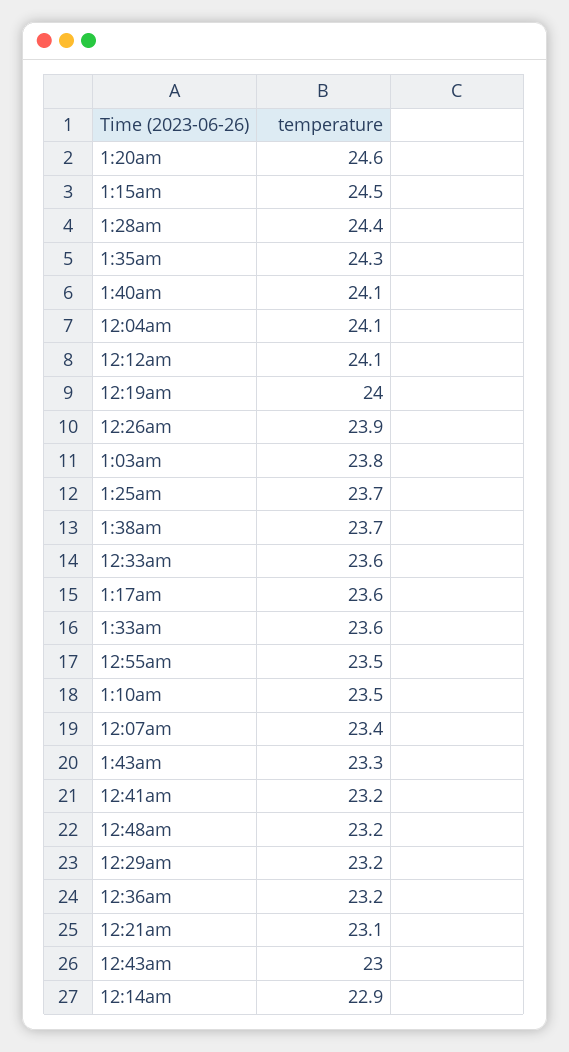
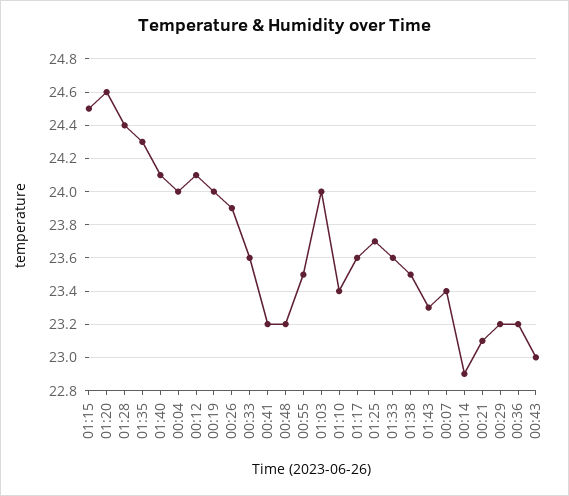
  {
    "1:20am": 24.6,
    "1:15am": 24.5,
    "1:28am": 24.4,
    "1:35am": 24.3,
    "1:40am": 24.1,
-   "12:04am": 24.1,
+   "12:04am": 24,
    "12:12am": 24.1,
    "12:19am": 24,
    "12:26am": 23.9,
-   "1:03am": 23.8,
+   "1:03am": 24,
    "1:25am": 23.7,
-   "1:38am": 23.7,
+   "1:38am": 23.5,
    "12:33am": 23.6,
    "1:17am": 23.6,
    "1:33am": 23.6,
    "12:55am": 23.5,
-   "1:10am": 23.5,
+   "1:10am": 23.4,
    "12:07am": 23.4,
    "1:43am": 23.3,
    "12:41am": 23.2,
    "12:48am": 23.2,
    "12:29am": 23.2,
    "12:36am": 23.2,
    "12:21am": 23.1,
    "12:43am": 23,
    "12:14am": 22.9
  }

